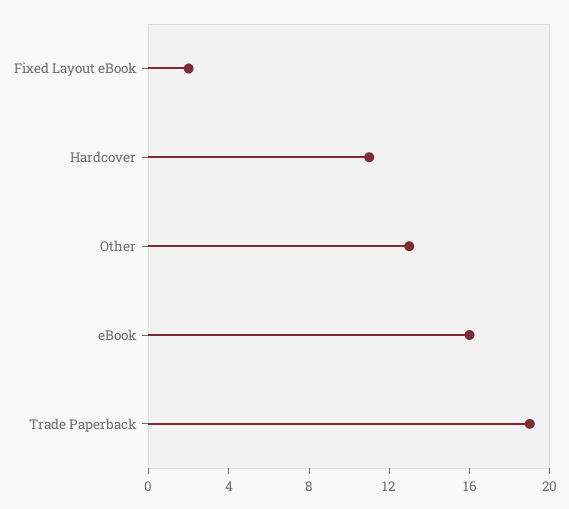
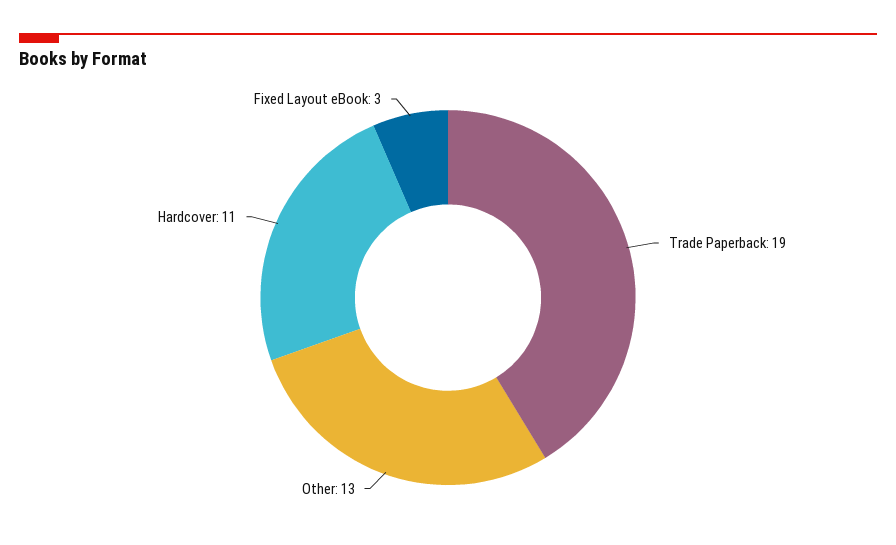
  {
-   "Fixed Layout eBook": 2,
+   "Fixed Layout eBook": 3,
    "Hardcover": 11,
    "Other": 13,
-   "eBook": 16,
    "Trade Paperback": 19
  }

